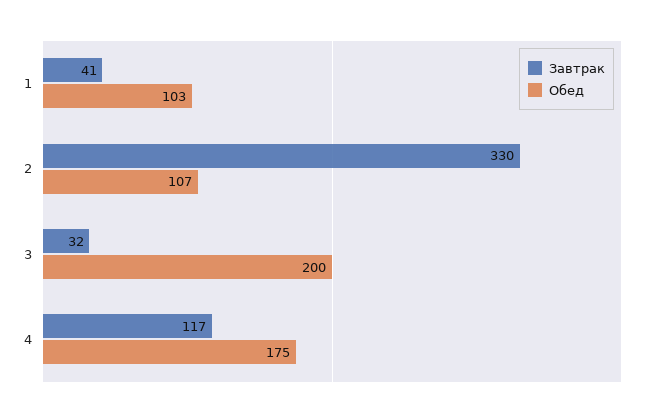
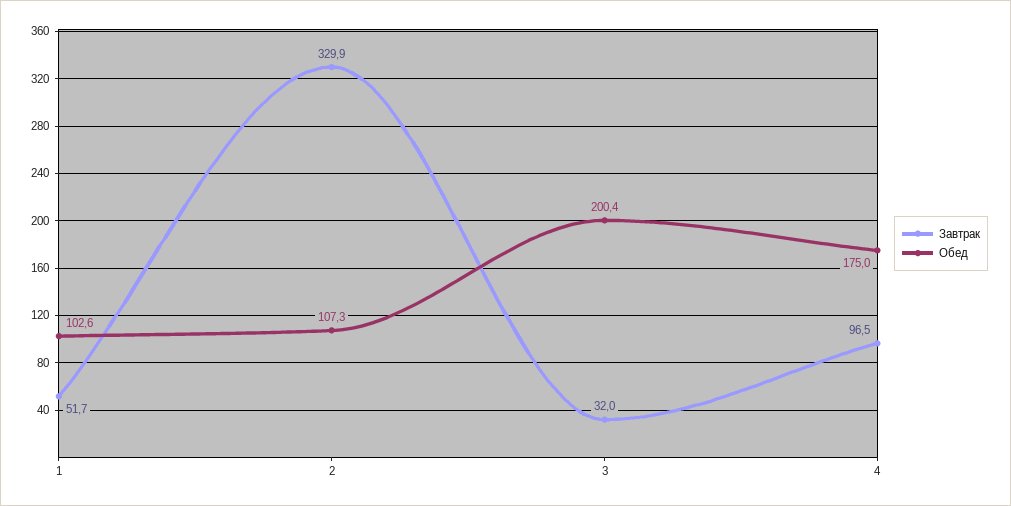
  {
    "Завтрак": {
-     "1": 41,
+     "1": 51.7,
      "2": 329.9,
      "3": 32,
-     "4": 117
+     "4": 96.5
    },
    "Обед": {
      "1": 102.6,
      "2": 107.3,
      "3": 200.4,
      "4": 175
    }
  }

